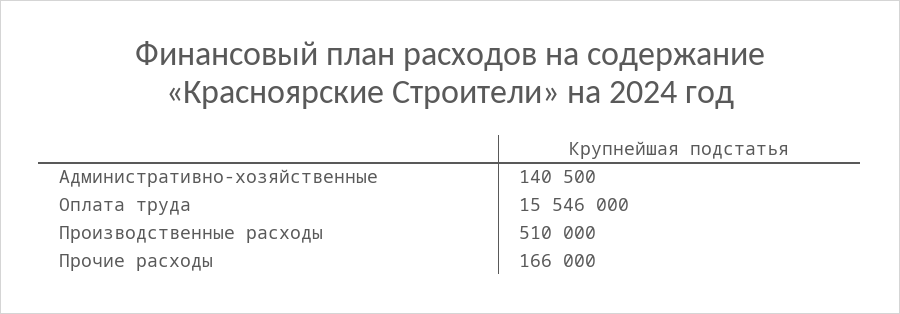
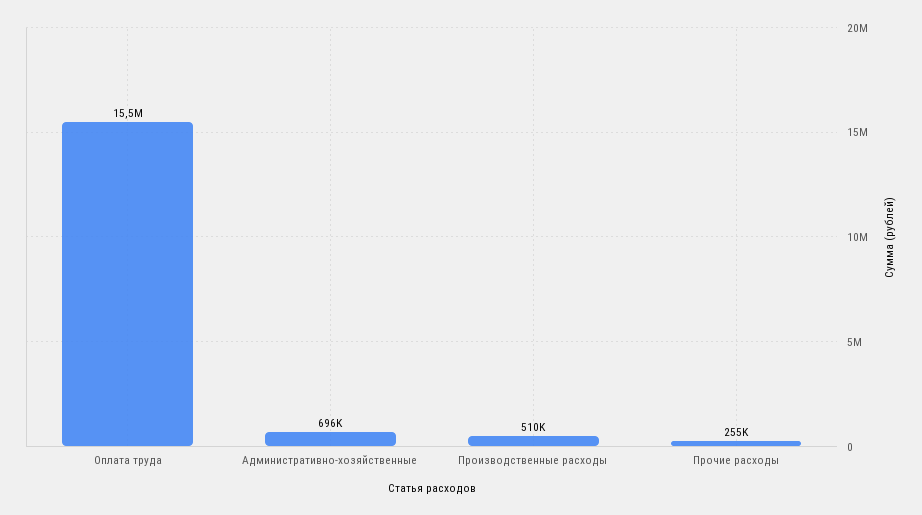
  {
-   "Административно-хозяйственные": 140500,
+   "Административно-хозяйственные": 696000,
    "Оплата труда": 15546000,
    "Производственные расходы": 510000,
-   "Прочие расходы": 166000
+   "Прочие расходы": 255000
  }

